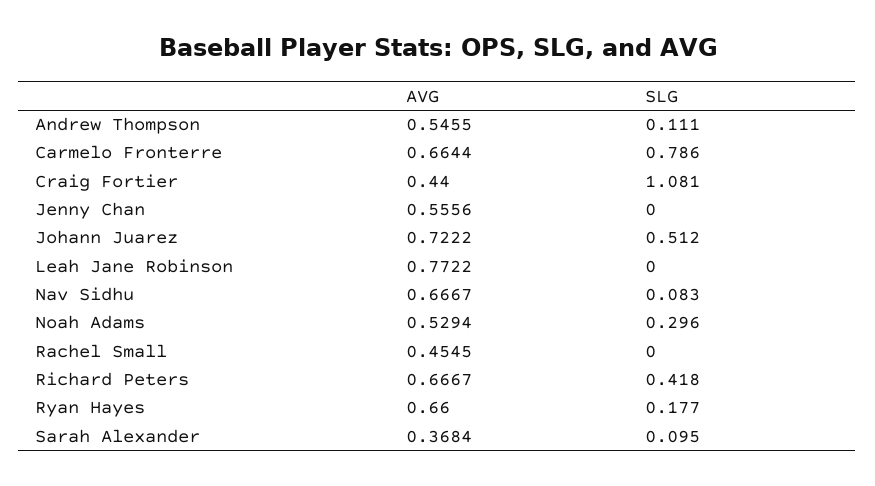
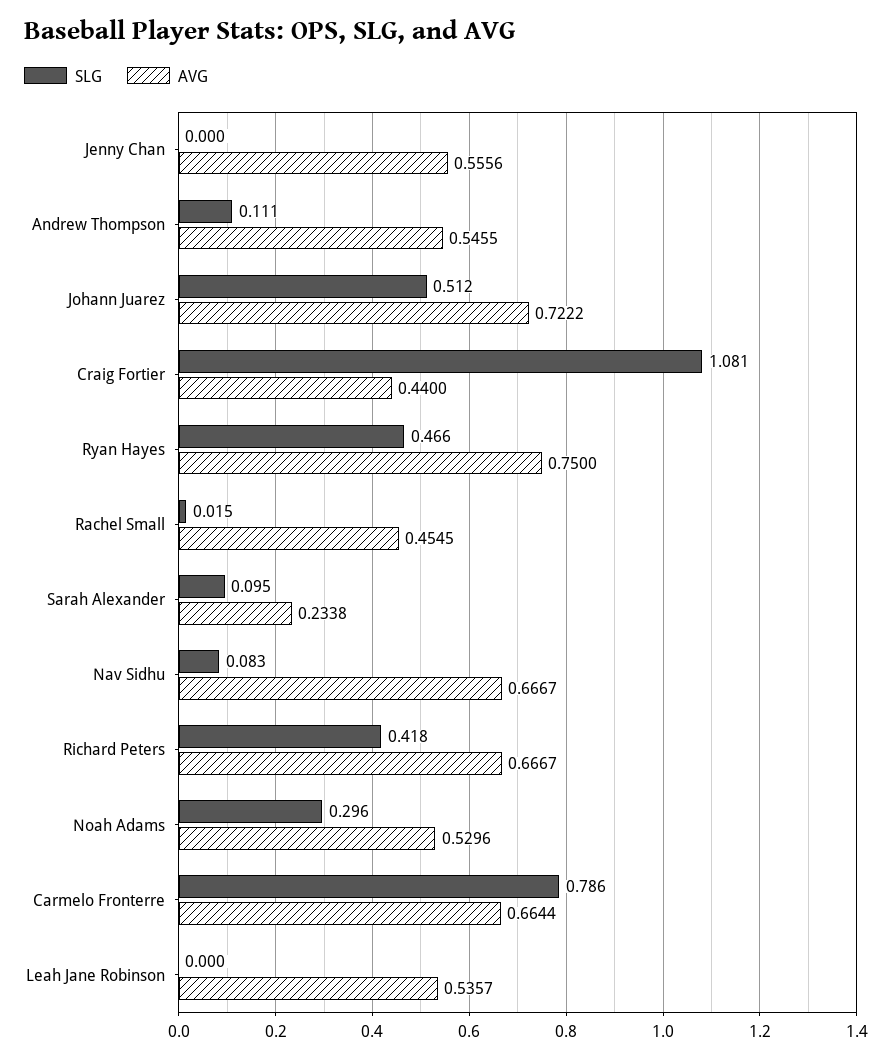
  {
    "AVG": {
      "Andrew Thompson": 0.5455,
      "Carmelo Fronterre": 0.6644,
      "Craig Fortier": 0.44,
      "Jenny Chan": 0.5556,
      "Johann Juarez": 0.7222,
-     "Leah Jane Robinson": 0.7722,
+     "Leah Jane Robinson": 0.5357,
      "Nav Sidhu": 0.6667,
-     "Noah Adams": 0.5294,
+     "Noah Adams": 0.5296,
      "Rachel Small": 0.4545,
      "Richard Peters": 0.6667,
-     "Ryan Hayes": 0.66,
+     "Ryan Hayes": 0.75,
-     "Sarah Alexander": 0.3684
+     "Sarah Alexander": 0.2338
    },
    "SLG": {
      "Andrew Thompson": 0.111,
      "Carmelo Fronterre": 0.786,
      "Craig Fortier": 1.081,
      "Jenny Chan": 0,
      "Johann Juarez": 0.512,
      "Leah Jane Robinson": 0,
      "Nav Sidhu": 0.083,
      "Noah Adams": 0.296,
-     "Rachel Small": 0,
+     "Rachel Small": 0.015,
      "Richard Peters": 0.418,
-     "Ryan Hayes": 0.177,
+     "Ryan Hayes": 0.466,
      "Sarah Alexander": 0.095
    }
  }

